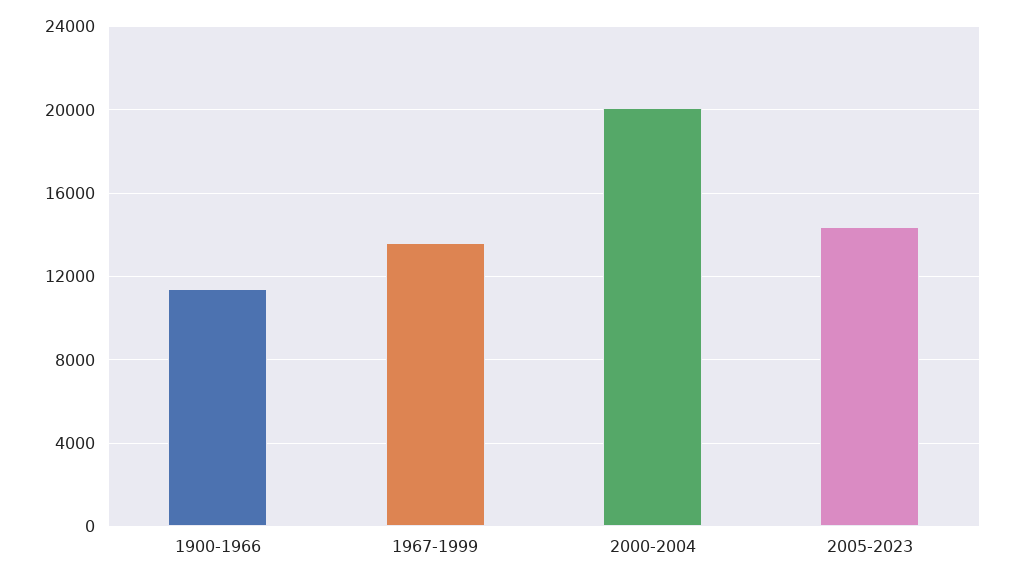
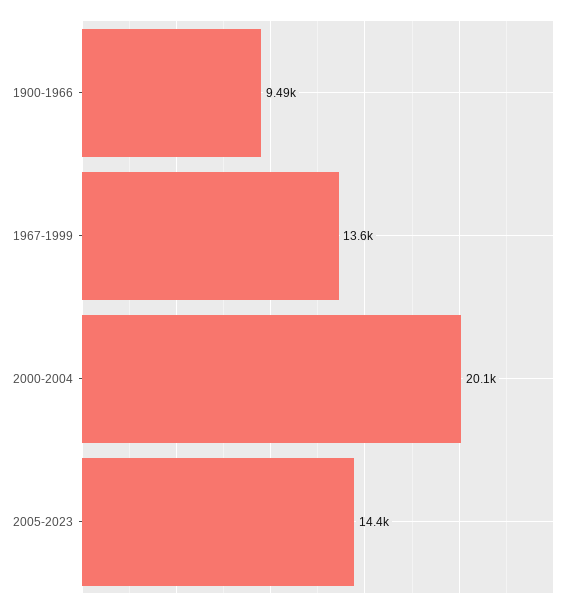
  {
-   "1900-1966": 11500,
+   "1900-1966": 9490,
    "1967-1999": 13600,
    "2000-2004": 20100,
    "2005-2023": 14400
  }

